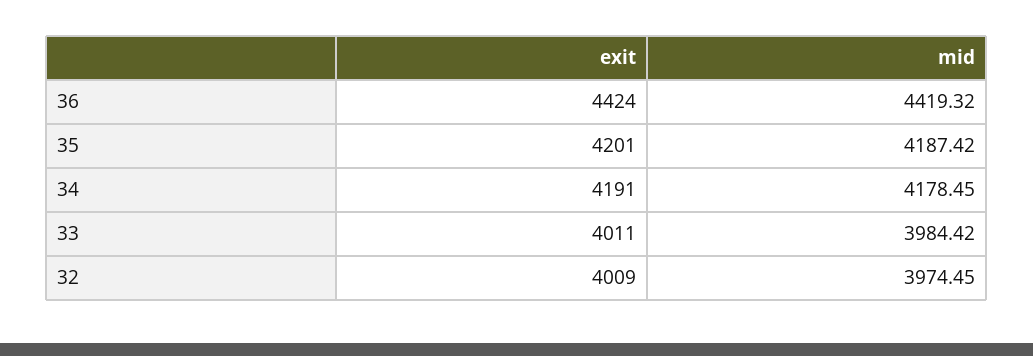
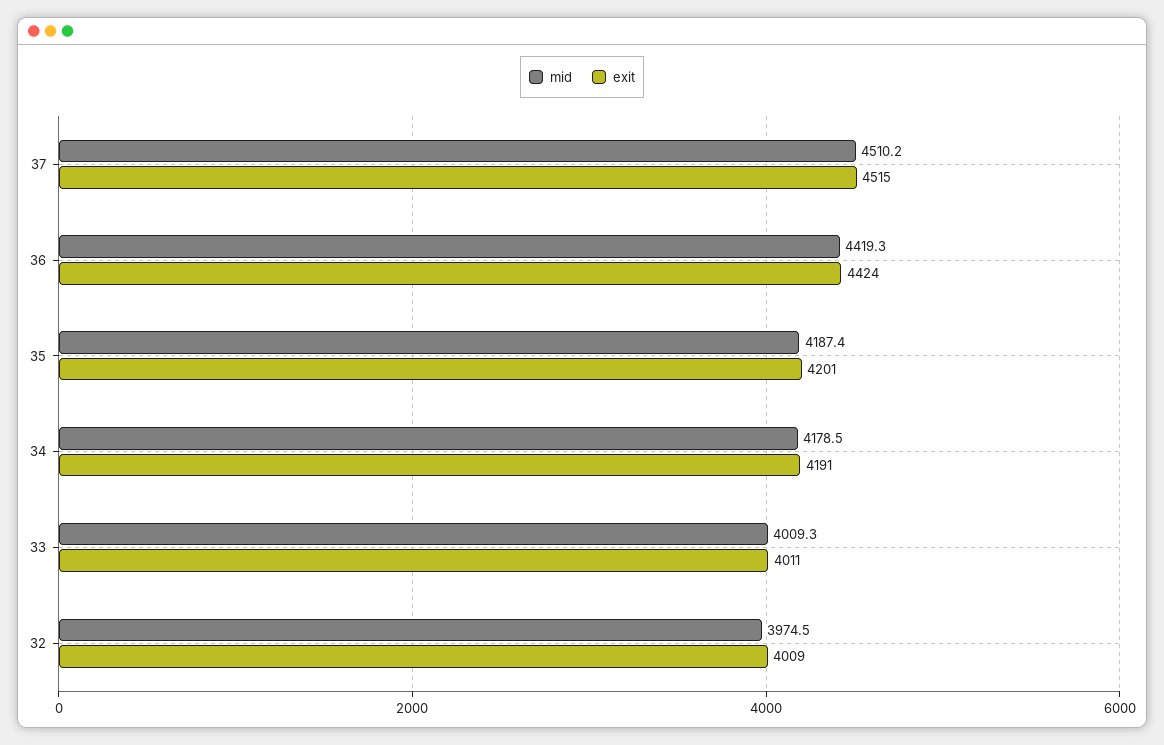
  {
    "exit": {
      "36": 4424,
      "35": 4201,
      "34": 4191,
      "33": 4011,
-     "32": 4009
+     "32": 4009,
+     "37": 4515
    },
    "mid": {
      "36": 4419.32,
      "35": 4187.42,
      "34": 4178.45,
-     "33": 3984.42,
+     "33": 4009.3,
-     "32": 3974.45
+     "32": 3974.45,
+     "37": 4510.2
    }
  }

